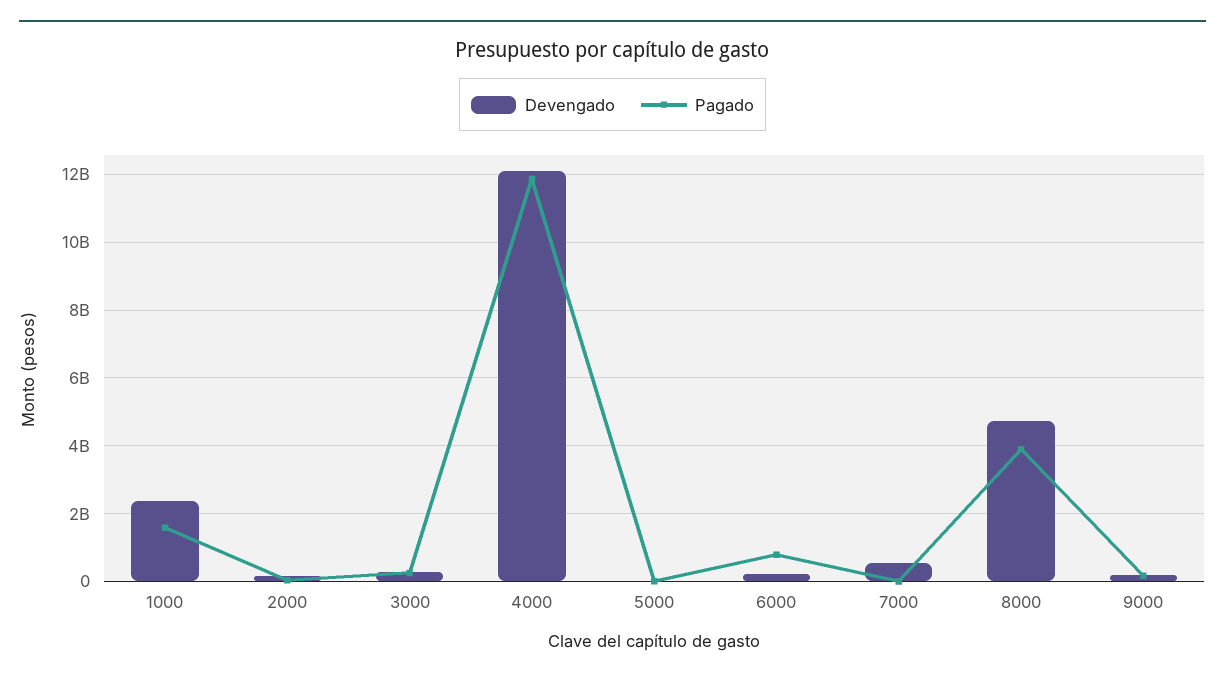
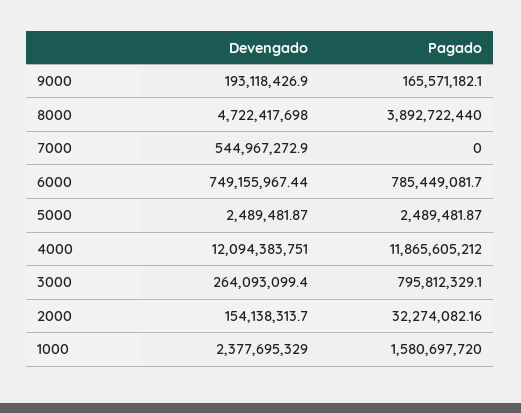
  {
    "Devengado": {
      "1000": 2377695329,
      "2000": 154138313.7,
      "3000": 264093099.4,
      "4000": 12094383751,
      "5000": 2489481.87,
-     "6000": 200000000,
+     "6000": 749155967.44,
      "7000": 544967272.9,
      "8000": 4722417698,
      "9000": 193118426.9
    },
    "Pagado": {
      "1000": 1580697720,
      "2000": 32274082.16,
-     "3000": 200000000,
+     "3000": 795812329.1,
      "4000": 11865605212,
      "5000": 2489481.87,
      "6000": 785449081.7,
      "7000": 0,
      "8000": 3892722440,
      "9000": 165571182.1
    }
  }

